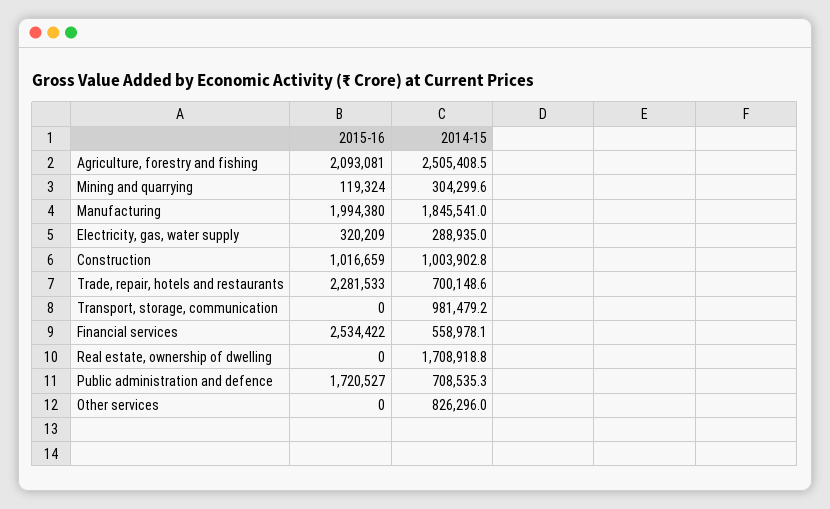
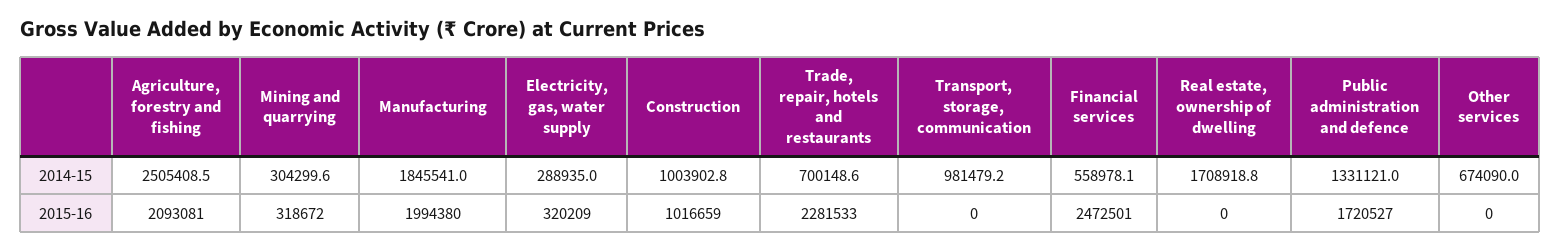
  {
    "2015-16": {
      "Agriculture, forestry and fishing": 2093081,
-     "Mining and quarrying": 119324,
+     "Mining and quarrying": 318672,
      "Manufacturing": 1994380,
      "Electricity, gas, water supply": 320209,
      "Construction": 1016659,
      "Trade, repair, hotels and restaurants": 2281533,
      "Transport, storage, communication": 0,
-     "Financial services": 2534422,
+     "Financial services": 2472501,
      "Real estate, ownership of dwelling": 0,
      "Public administration and defence": 1720527,
      "Other services": 0
    },
    "2014-15": {
      "Agriculture, forestry and fishing": 2505408.5,
      "Mining and quarrying": 304299.6,
      "Manufacturing": 1845541,
      "Electricity, gas, water supply": 288935,
      "Construction": 1003902.8,
      "Trade, repair, hotels and restaurants": 700148.6,
      "Transport, storage, communication": 981479.2,
      "Financial services": 558978.1,
      "Real estate, ownership of dwelling": 1708918.8,
-     "Public administration and defence": 708535.3,
+     "Public administration and defence": 1331121,
-     "Other services": 826296
+     "Other services": 674090
    }
  }

